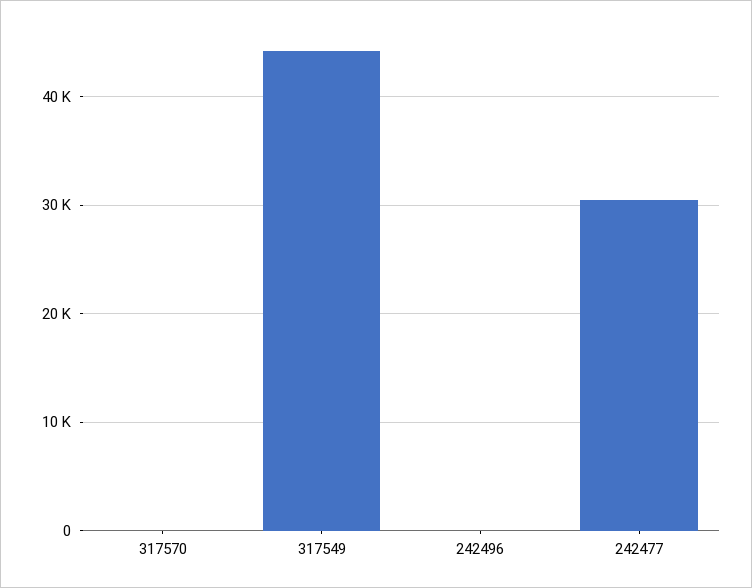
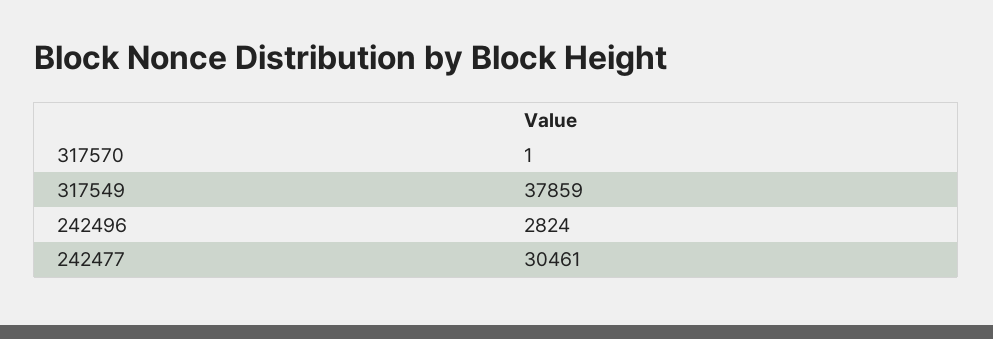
  {
    "317570": 1,
-   "317549": 44000,
+   "317549": 37859,
-   "242496": 0,
+   "242496": 2824,
    "242477": 30461
  }

